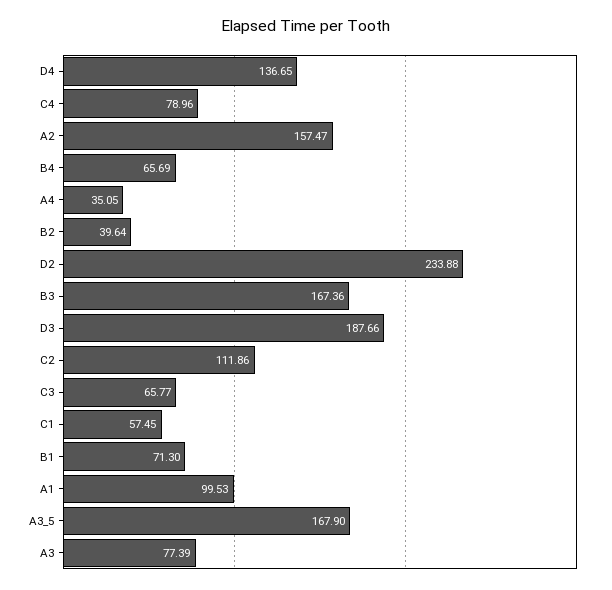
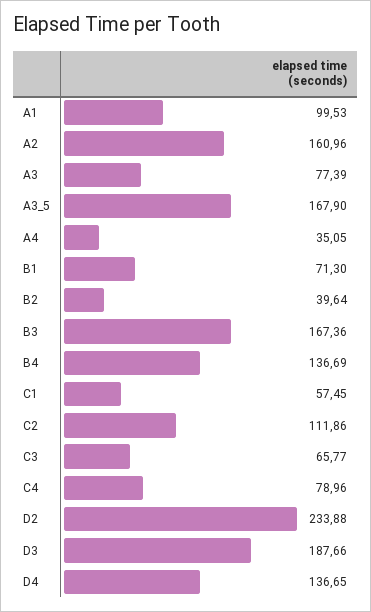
  {
    "D4": 136.65,
    "C4": 78.96,
-   "A2": 157.47,
+   "A2": 160.96,
-   "B4": 65.69,
+   "B4": 136.69,
    "A4": 35.05,
    "B2": 39.64,
    "D2": 233.88,
    "B3": 167.36,
    "D3": 187.66,
    "C2": 111.86,
    "C3": 65.77,
    "C1": 57.45,
    "B1": 71.3,
    "A1": 99.53,
    "A3_5": 167.9,
    "A3": 77.39
  }

